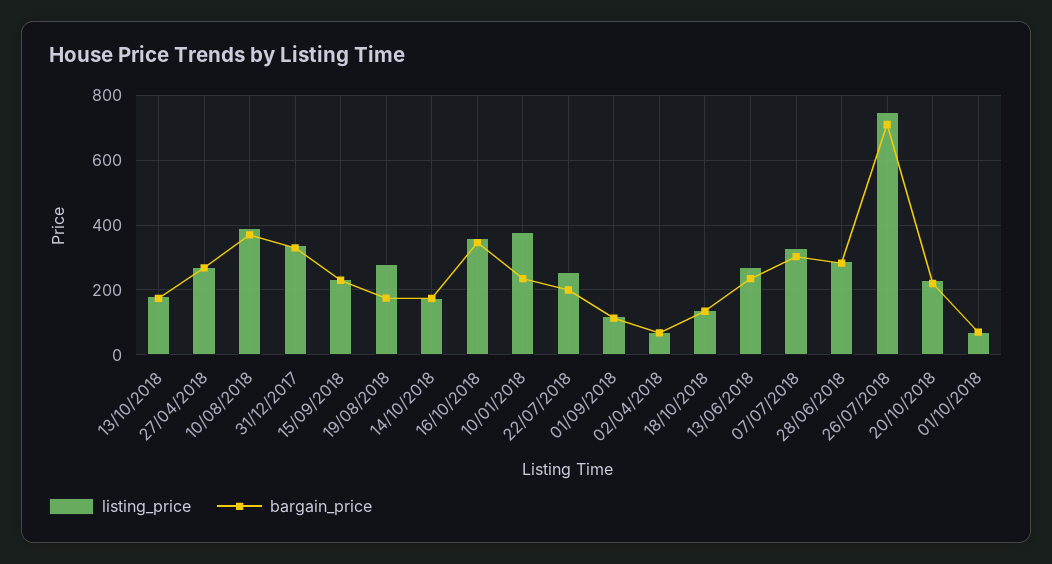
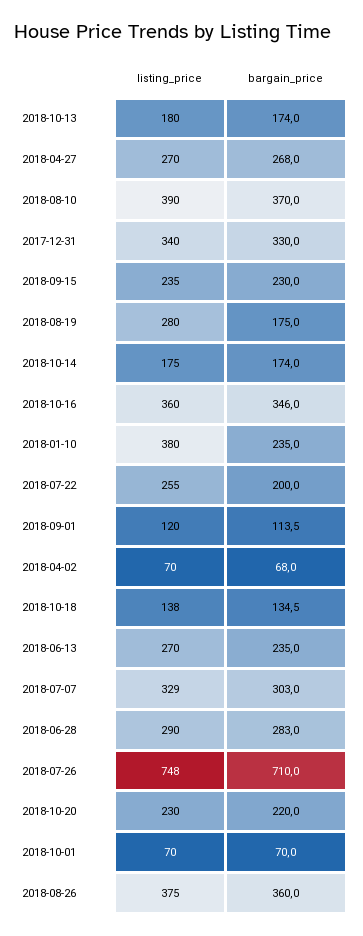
  {
    "listing_price": {
      "13/10/2018": 180,
      "27/04/2018": 270,
      "10/08/2018": 390,
      "31/12/2017": 340,
      "15/09/2018": 235,
      "19/08/2018": 280,
      "14/10/2018": 175,
      "16/10/2018": 360,
      "10/01/2018": 380,
      "22/07/2018": 255,
      "01/09/2018": 120,
      "02/04/2018": 70,
      "18/10/2018": 138,
      "13/06/2018": 270,
      "07/07/2018": 329,
      "28/06/2018": 290,
      "26/07/2018": 748,
      "20/10/2018": 230,
-     "01/10/2018": 70
+     "01/10/2018": 70,
+     "2018-08-26": 375
    },
    "bargain_price": {
      "13/10/2018": 174,
      "27/04/2018": 268,
      "10/08/2018": 370,
      "31/12/2017": 330,
      "15/09/2018": 230,
      "19/08/2018": 175,
      "14/10/2018": 174,
      "16/10/2018": 346,
      "10/01/2018": 235,
      "22/07/2018": 200,
      "01/09/2018": 113.5,
      "02/04/2018": 68,
      "18/10/2018": 134.5,
      "13/06/2018": 235,
      "07/07/2018": 303,
      "28/06/2018": 283,
      "26/07/2018": 710,
      "20/10/2018": 220,
-     "01/10/2018": 70
+     "01/10/2018": 70,
+     "2018-08-26": 360
    }
  }

